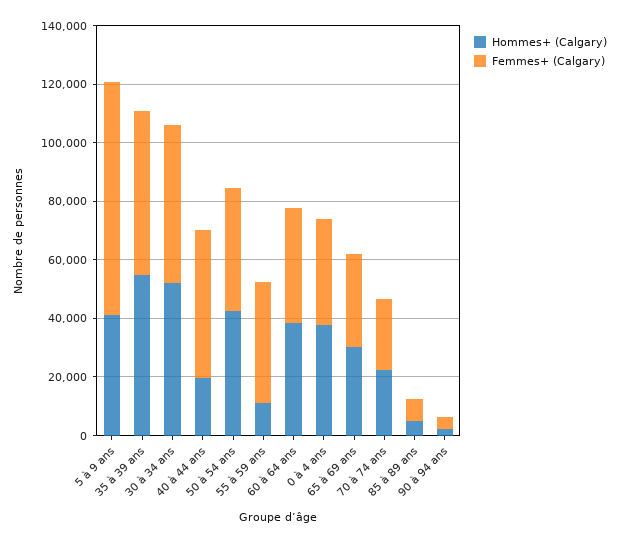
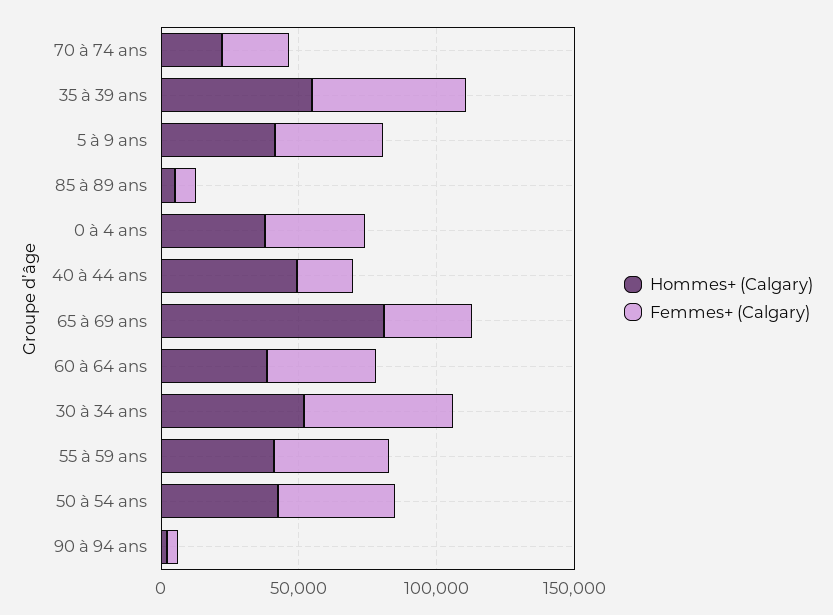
  {
    "Hommes+ (Calgary)": {
      "5 à 9 ans": 40000,
      "35 à 39 ans": 55000,
      "30 à 34 ans": 50000,
-     "40 à 44 ans": 20000,
+     "40 à 44 ans": 50000,
      "50 à 54 ans": 45000,
-     "55 à 59 ans": 10000,
+     "55 à 59 ans": 40000,
      "60 à 64 ans": 40000,
      "0 à 4 ans": 40000,
-     "65 à 69 ans": 30000,
+     "65 à 69 ans": 80000,
      "70 à 74 ans": 20000,
      "85 à 89 ans": 5000,
      "90 à 94 ans": 0
    },
    "Femmes+ (Calgary)": {
-     "5 à 9 ans": 80000,
+     "5 à 9 ans": 40000,
      "35 à 39 ans": 55000,
      "30 à 34 ans": 55000,
-     "40 à 44 ans": 50000,
+     "40 à 44 ans": 20000,
      "50 à 54 ans": 40000,
      "55 à 59 ans": 40000,
      "60 à 64 ans": 40000,
      "0 à 4 ans": 35000,
      "65 à 69 ans": 30000,
      "70 à 74 ans": 25000,
      "85 à 89 ans": 10000,
      "90 à 94 ans": 5000
    }
  }

